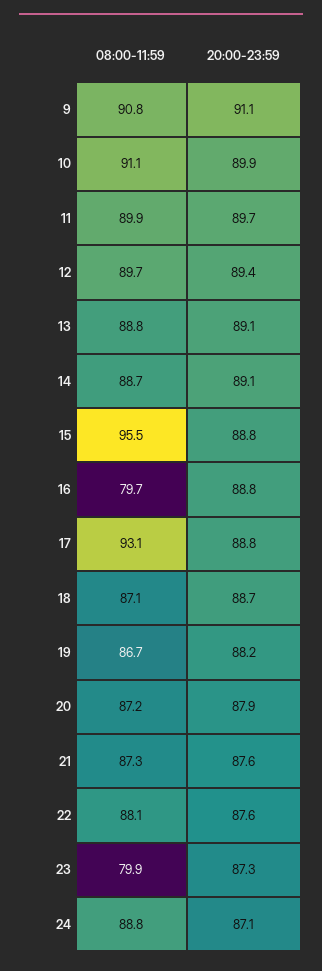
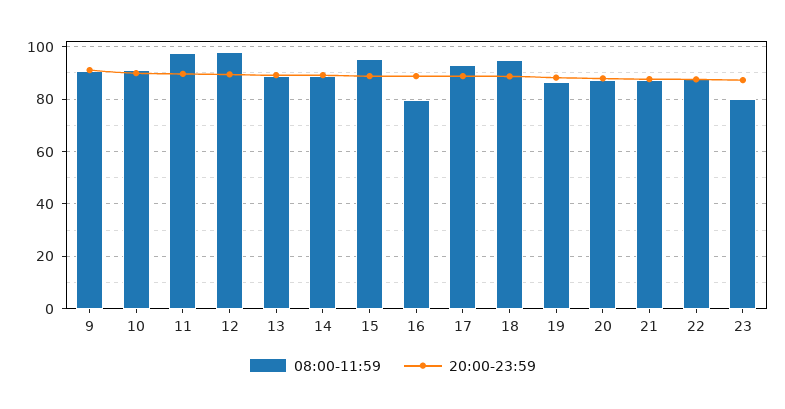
  {
    "08:00-11:59": {
      "9": 90.8,
      "10": 91.1,
-     "11": 89.9,
+     "11": 97.5,
-     "12": 89.7,
+     "12": 97.5,
      "13": 88.8,
      "14": 88.7,
      "15": 95.5,
      "16": 79.7,
      "17": 93.1,
-     "18": 87.1,
+     "18": 95,
      "19": 86.7,
      "20": 87.2,
      "21": 87.3,
      "22": 88.1,
-     "23": 79.9,
+     "23": 79.9
-     "24": 88.8
    },
    "20:00-23:59": {
      "9": 91.1,
      "10": 89.9,
      "11": 89.7,
      "12": 89.4,
      "13": 89.1,
      "14": 89.1,
      "15": 88.8,
      "16": 88.8,
      "17": 88.8,
      "18": 88.7,
      "19": 88.2,
      "20": 87.9,
      "21": 87.6,
      "22": 87.6,
-     "23": 87.3,
+     "23": 87.3
-     "24": 87.1
    }
  }

